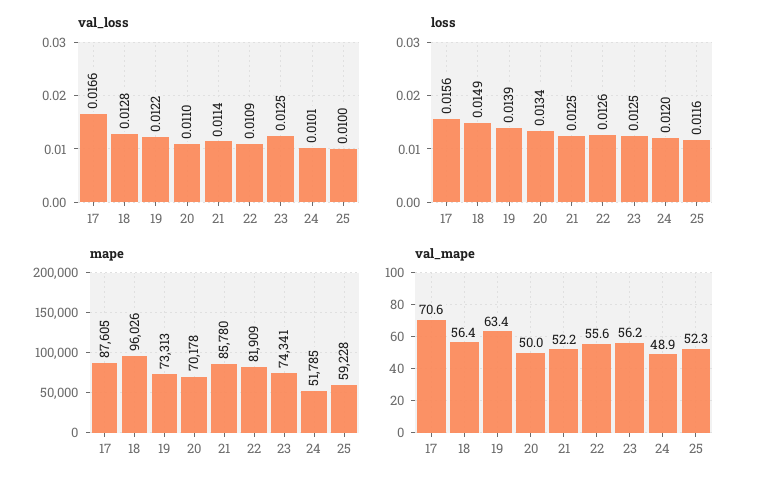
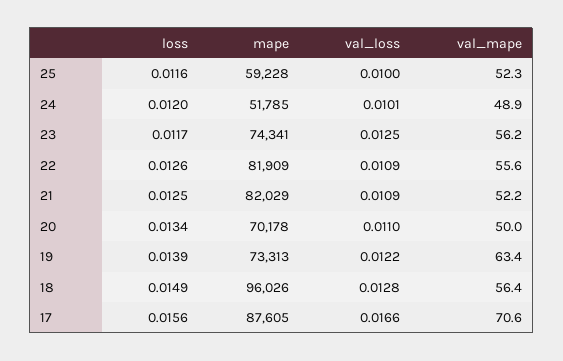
  {
    "val_loss": {
      "17": 0.0166,
      "18": 0.0128,
      "19": 0.0122,
      "20": 0.011,
-     "21": 0.0114,
+     "21": 0.0109,
      "22": 0.0109,
      "23": 0.0125,
      "24": 0.0101,
      "25": 0.01
    },
    "loss": {
      "17": 0.0156,
      "18": 0.0149,
      "19": 0.0139,
      "20": 0.0134,
      "21": 0.0125,
      "22": 0.0126,
-     "23": 0.0125,
+     "23": 0.0117,
      "24": 0.012,
      "25": 0.0116
    },
    "mape": {
      "17": 87605,
      "18": 96026,
      "19": 73313,
      "20": 70178,
-     "21": 85780,
+     "21": 82029,
      "22": 81909,
      "23": 74341,
      "24": 51785,
      "25": 59228
    },
    "val_mape": {
      "17": 70.6,
      "18": 56.4,
      "19": 63.4,
      "20": 50,
      "21": 52.2,
      "22": 55.6,
      "23": 56.2,
      "24": 48.9,
      "25": 52.3
    }
  }

